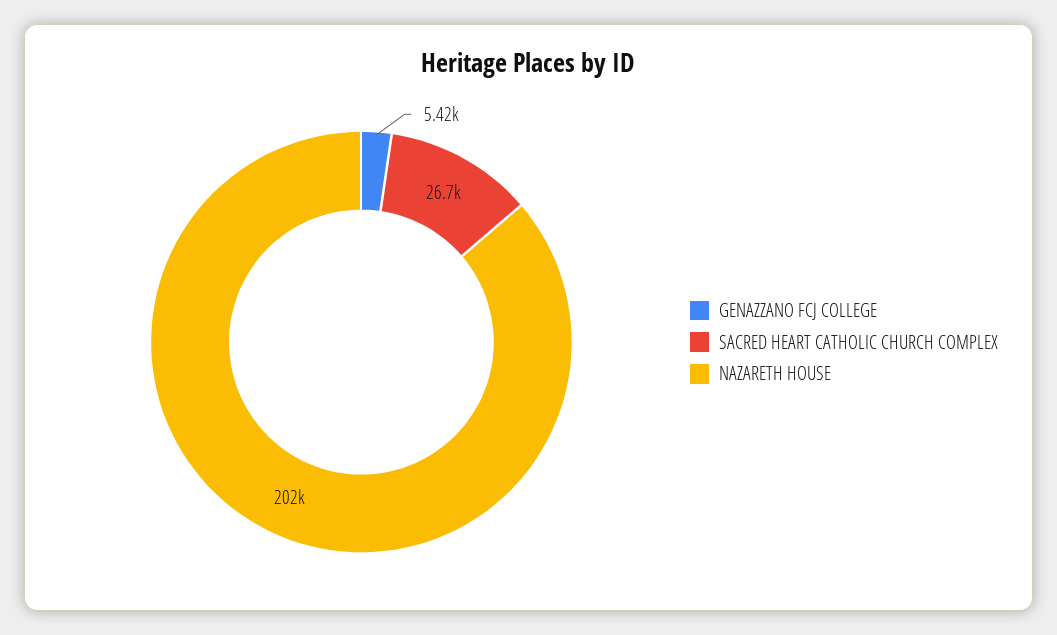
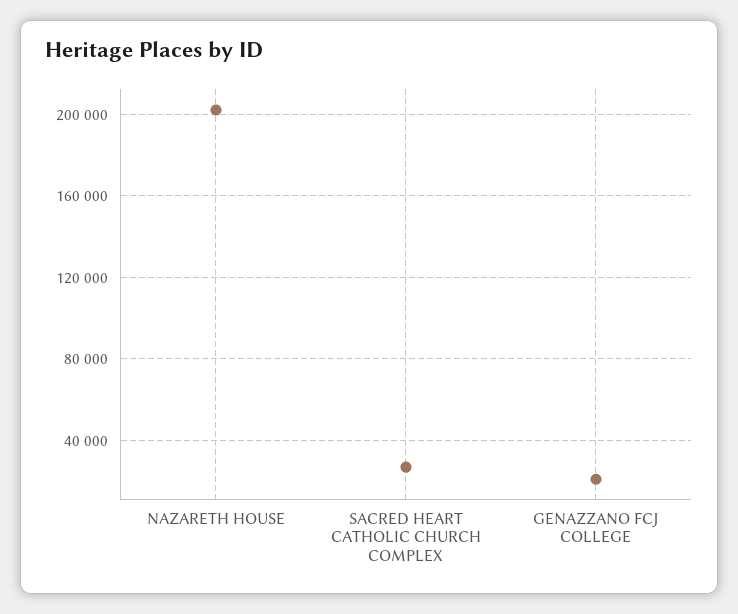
  {
-   "GENAZZANO FCJ COLLEGE": 5420,
+   "GENAZZANO FCJ COLLEGE": 20000,
    "SACRED HEART CATHOLIC CHURCH COMPLEX": 26700,
    "NAZARETH HOUSE": 202000
  }

